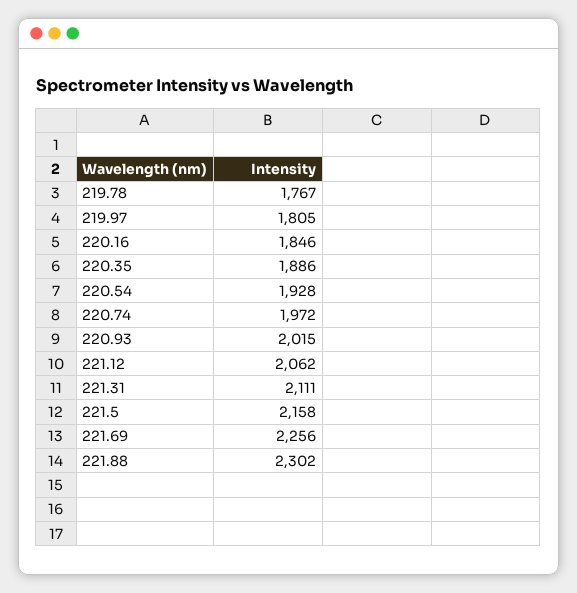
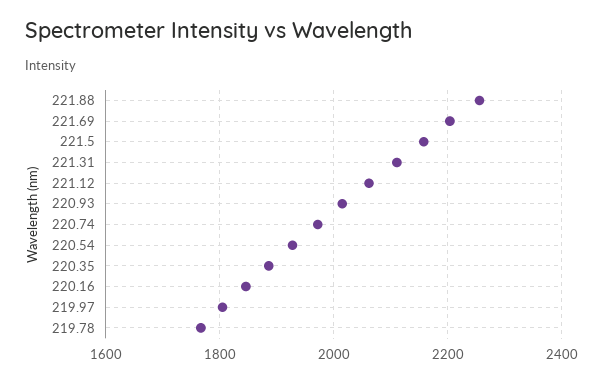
  {
    "219.78": 1767,
    "219.97": 1805,
    "220.16": 1846,
    "220.35": 1886,
    "220.54": 1928,
    "220.74": 1972,
    "220.93": 2015,
    "221.12": 2062,
    "221.31": 2111,
    "221.5": 2158,
-   "221.69": 2256,
+   "221.69": 2200,
-   "221.88": 2302
+   "221.88": 2260
  }

